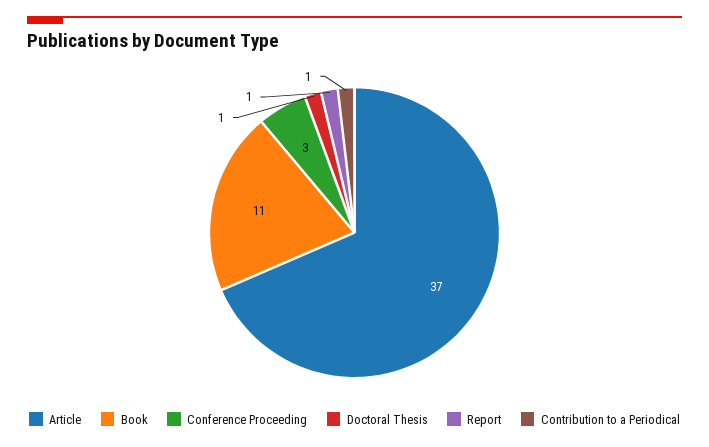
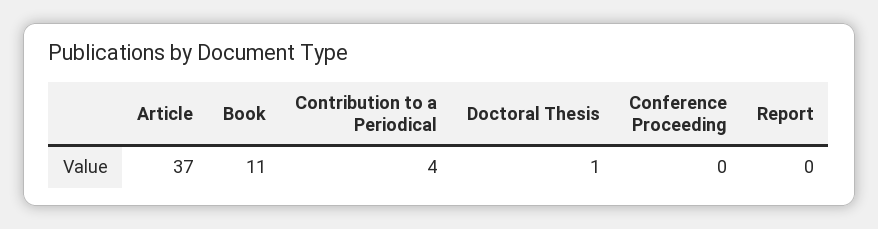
  {
    "Article": 37,
    "Book": 11,
-   "Conference Proceeding": 3,
+   "Conference Proceeding": 0,
    "Doctoral Thesis": 1,
-   "Report": 1,
+   "Report": 0,
-   "Contribution to a Periodical": 1
+   "Contribution to a Periodical": 4
  }

